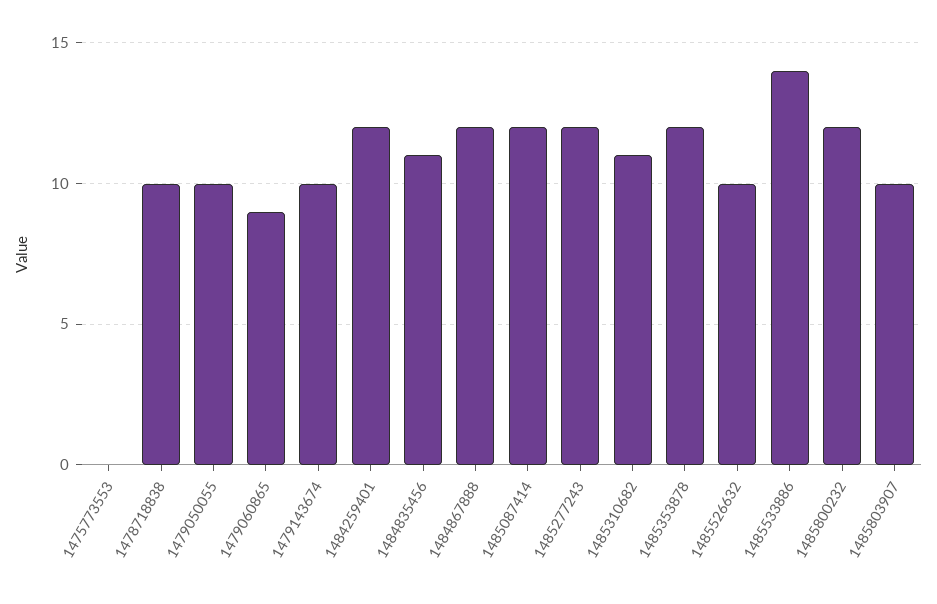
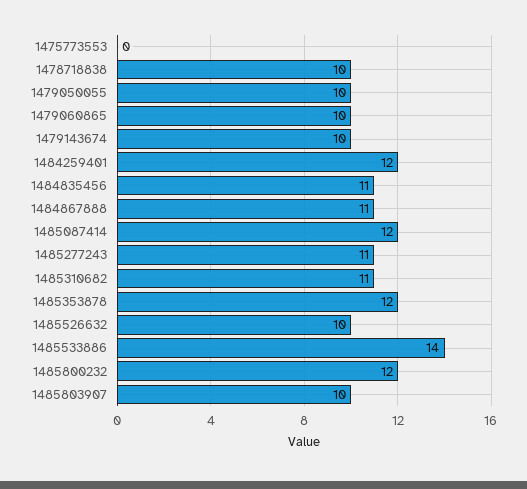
  {
    "1475773553": 0,
    "1478718838": 10,
    "1479050055": 10,
-   "1479060865": 9,
+   "1479060865": 10,
    "1479143674": 10,
    "1484259401": 12,
    "1484835456": 11,
-   "1484867888": 12,
+   "1484867888": 11,
    "1485087414": 12,
-   "1485277243": 12,
+   "1485277243": 11,
    "1485310682": 11,
    "1485353878": 12,
    "1485526632": 10,
    "1485533886": 14,
    "1485800232": 12,
    "1485803907": 10
  }

